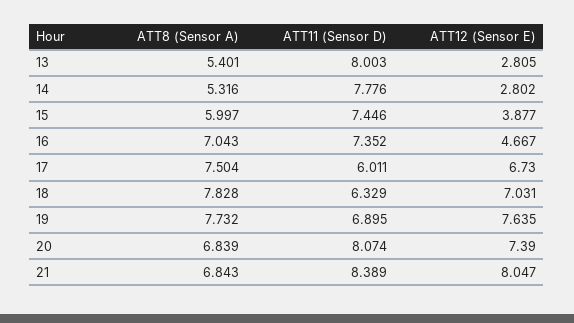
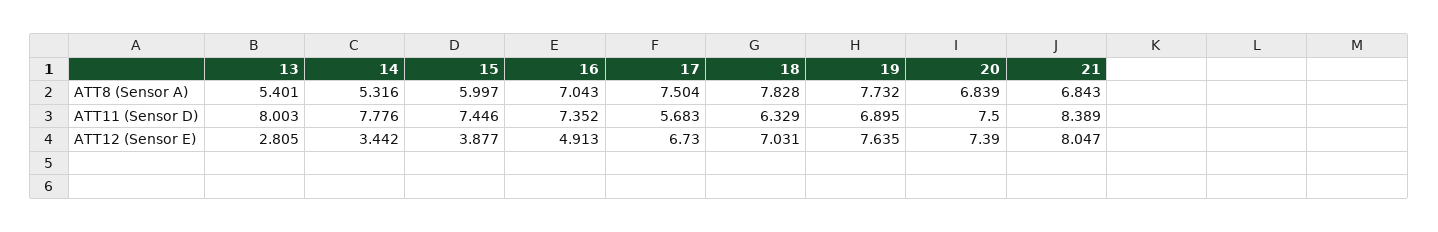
  {
    "ATT8 (Sensor A)": {
      "13": 5.401,
      "14": 5.316,
      "15": 5.997,
      "16": 7.043,
      "17": 7.504,
      "18": 7.828,
      "19": 7.732,
      "20": 6.839,
      "21": 6.843
    },
    "ATT11 (Sensor D)": {
      "13": 8.003,
      "14": 7.776,
      "15": 7.446,
      "16": 7.352,
-     "17": 6.011,
+     "17": 5.683,
      "18": 6.329,
      "19": 6.895,
-     "20": 8.074,
+     "20": 7.5,
      "21": 8.389
    },
    "ATT12 (Sensor E)": {
      "13": 2.805,
-     "14": 2.802,
+     "14": 3.442,
      "15": 3.877,
-     "16": 4.667,
+     "16": 4.913,
      "17": 6.73,
      "18": 7.031,
      "19": 7.635,
      "20": 7.39,
      "21": 8.047
    }
  }

